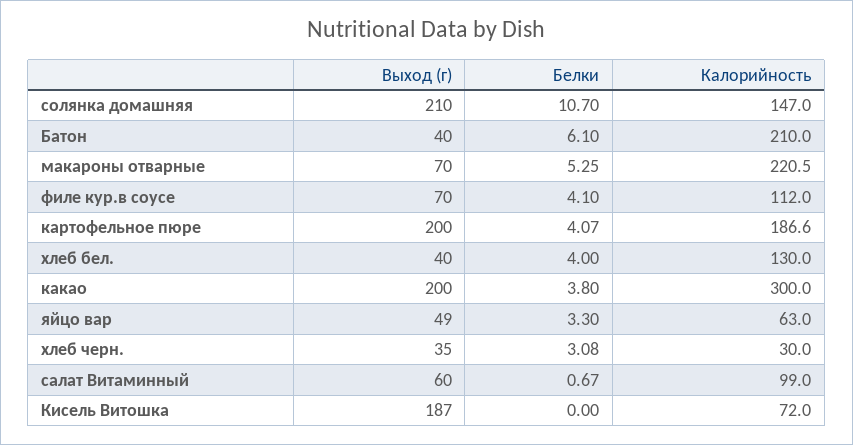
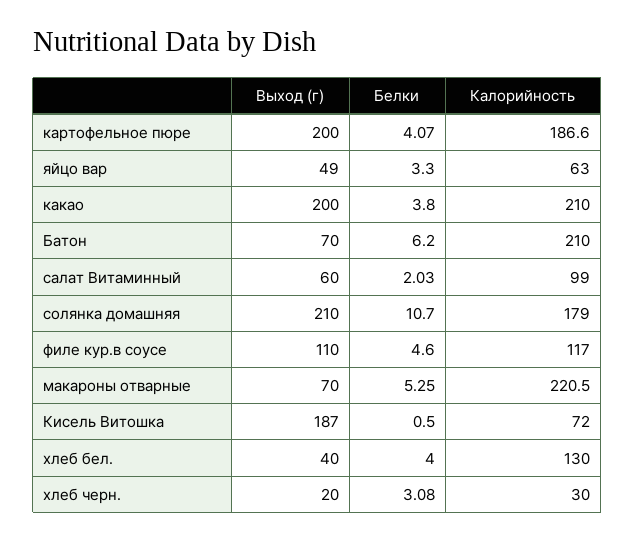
  {
    "Выход (г)": {
      "солянка домашняя": 210,
-     "Батон": 40,
+     "Батон": 70,
      "макароны отварные": 70,
-     "филе кур.в соусе": 70,
+     "филе кур.в соусе": 110,
      "картофельное пюре": 200,
      "хлеб бел.": 40,
      "какао": 200,
      "яйцо вар": 49,
-     "хлеб черн.": 35,
+     "хлеб черн.": 20,
      "салат Витаминный": 60,
      "Кисель Витошка": 187
    },
    "Белки": {
      "солянка домашняя": 10.7,
-     "Батон": 6.1,
+     "Батон": 6.2,
      "макароны отварные": 5.25,
-     "филе кур.в соусе": 4.1,
+     "филе кур.в соусе": 4.6,
      "картофельное пюре": 4.07,
      "хлеб бел.": 4,
      "какао": 3.8,
      "яйцо вар": 3.3,
      "хлеб черн.": 3.08,
-     "салат Витаминный": 0.67,
+     "салат Витаминный": 2.03,
-     "Кисель Витошка": 0
+     "Кисель Витошка": 0.5
    },
    "Калорийность": {
-     "солянка домашняя": 147,
+     "солянка домашняя": 179,
      "Батон": 210,
      "макароны отварные": 220.5,
-     "филе кур.в соусе": 112,
+     "филе кур.в соусе": 117,
      "картофельное пюре": 186.6,
      "хлеб бел.": 130,
-     "какао": 300,
+     "какао": 210,
      "яйцо вар": 63,
      "хлеб черн.": 30,
      "салат Витаминный": 99,
      "Кисель Витошка": 72
    }
  }

